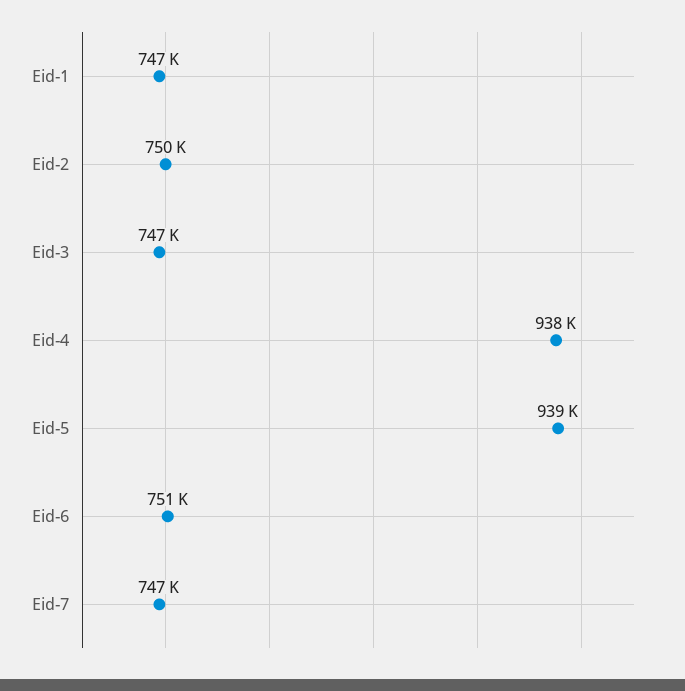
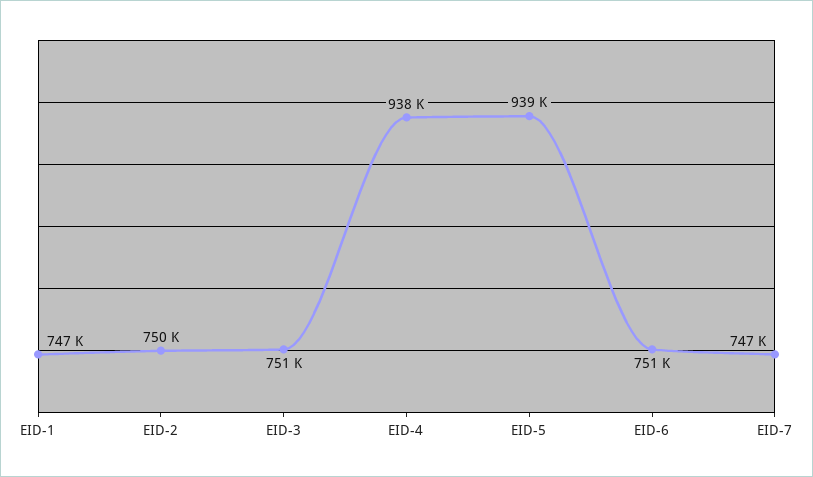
  {
    "Eid-1": 747000,
    "Eid-2": 750000,
-   "Eid-3": 747000,
+   "Eid-3": 751000,
    "Eid-4": 938000,
    "Eid-5": 939000,
    "Eid-6": 751000,
    "Eid-7": 747000
  }

